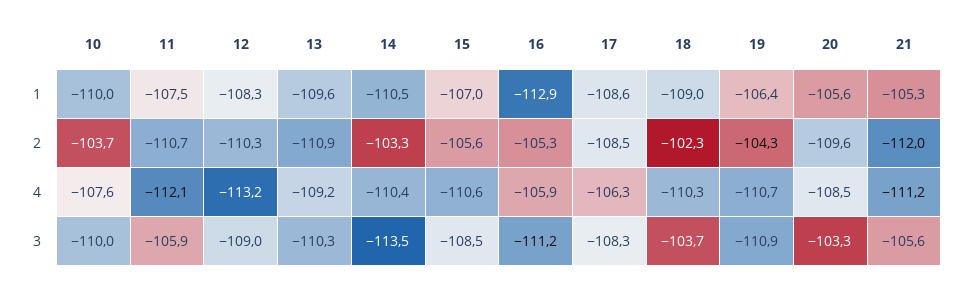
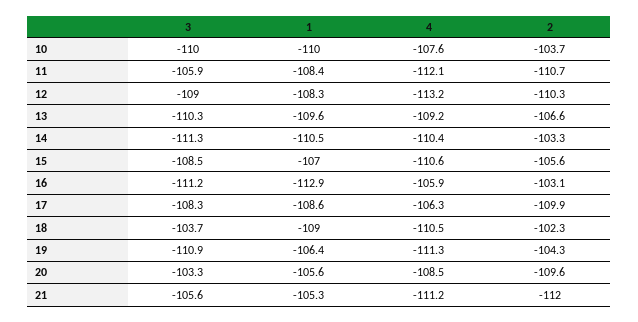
  {
    "10": {
      "1": -110,
      "2": -103.7,
      "4": -107.6,
      "3": -110
    },
    "11": {
-     "1": -107.5,
+     "1": -108.4,
      "2": -110.7,
      "4": -112.1,
      "3": -105.9
    },
    "12": {
      "1": -108.3,
      "2": -110.3,
      "4": -113.2,
      "3": -109
    },
    "13": {
      "1": -109.6,
-     "2": -110.9,
+     "2": -106.6,
      "4": -109.2,
      "3": -110.3
    },
    "14": {
      "1": -110.5,
      "2": -103.3,
      "4": -110.4,
-     "3": -113.5
+     "3": -111.3
    },
    "15": {
      "1": -107,
      "2": -105.6,
      "4": -110.6,
      "3": -108.5
    },
    "16": {
      "1": -112.9,
-     "2": -105.3,
+     "2": -103.1,
      "4": -105.9,
      "3": -111.2
    },
    "17": {
      "1": -108.6,
-     "2": -108.5,
+     "2": -109.9,
      "4": -106.3,
      "3": -108.3
    },
    "18": {
      "1": -109,
      "2": -102.3,
-     "4": -110.3,
+     "4": -110.5,
      "3": -103.7
    },
    "19": {
      "1": -106.4,
      "2": -104.3,
-     "4": -110.7,
+     "4": -111.3,
      "3": -110.9
    },
    "20": {
      "1": -105.6,
      "2": -109.6,
      "4": -108.5,
      "3": -103.3
    },
    "21": {
      "1": -105.3,
      "2": -112,
      "4": -111.2,
      "3": -105.6
    }
  }

